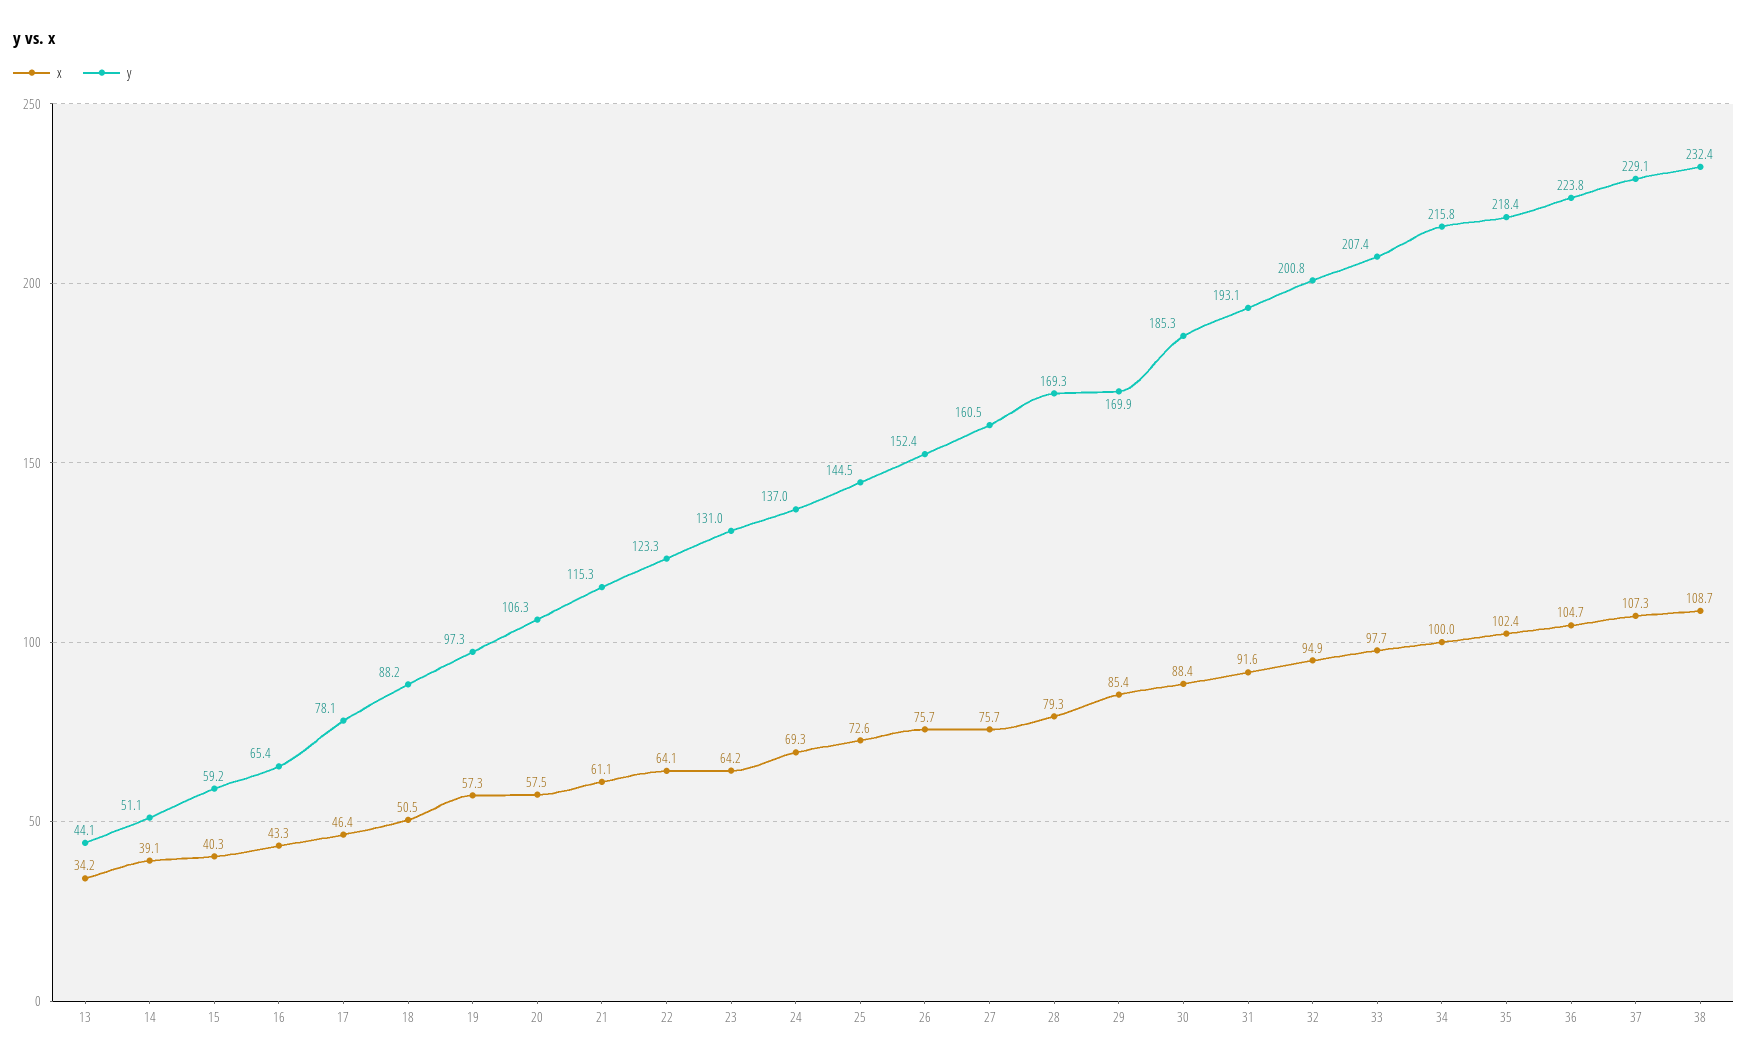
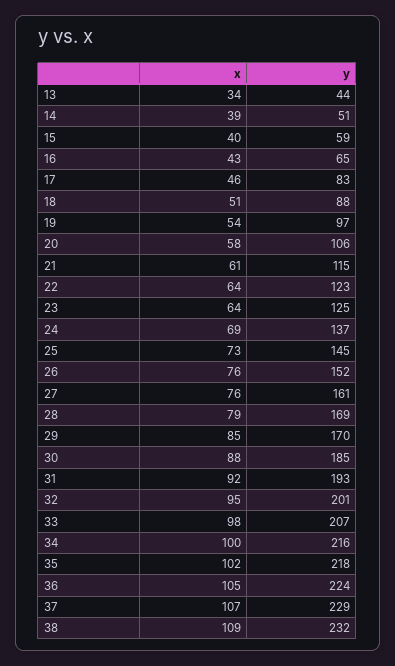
  {
    "x": {
      "13": 34.2,
      "14": 39.1,
      "15": 40.3,
      "16": 43.3,
      "17": 46.4,
      "18": 50.5,
-     "19": 57.3,
+     "19": 54,
      "20": 57.5,
      "21": 61.1,
      "22": 64.1,
      "23": 64.2,
      "24": 69.3,
      "25": 72.6,
      "26": 75.7,
      "27": 75.7,
      "28": 79.3,
      "29": 85.4,
      "30": 88.4,
      "31": 91.6,
      "32": 94.9,
      "33": 97.7,
      "34": 100,
      "35": 102.4,
      "36": 104.7,
      "37": 107.3,
      "38": 108.7
    },
    "y": {
      "13": 44.1,
      "14": 51.1,
      "15": 59.2,
      "16": 65.4,
-     "17": 78.1,
+     "17": 83,
      "18": 88.2,
      "19": 97.3,
      "20": 106.3,
      "21": 115.3,
      "22": 123.3,
-     "23": 131,
+     "23": 125,
      "24": 137,
      "25": 144.5,
      "26": 152.4,
      "27": 160.5,
      "28": 169.3,
      "29": 169.9,
      "30": 185.3,
      "31": 193.1,
      "32": 200.8,
      "33": 207.4,
      "34": 215.8,
      "35": 218.4,
      "36": 223.8,
      "37": 229.1,
      "38": 232.4
    }
  }

